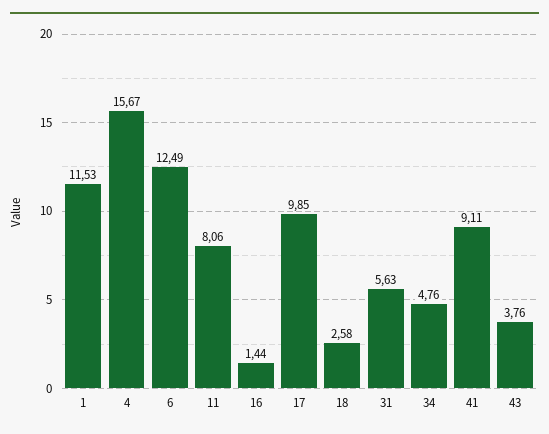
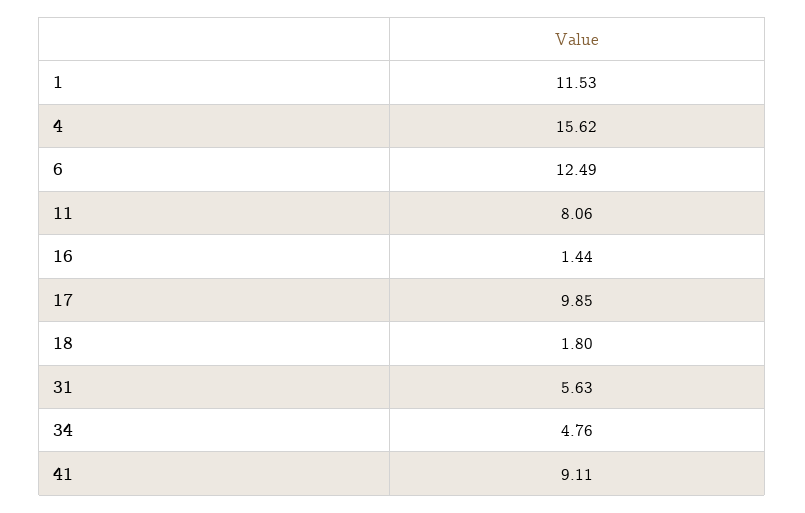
  {
    "1": 11.53,
-   "4": 15.67,
+   "4": 15.62,
    "6": 12.49,
    "11": 8.06,
    "16": 1.44,
    "17": 9.85,
-   "18": 2.58,
+   "18": 1.8,
    "31": 5.63,
    "34": 4.76,
-   "41": 9.11,
+   "41": 9.11
-   "43": 3.76
  }

